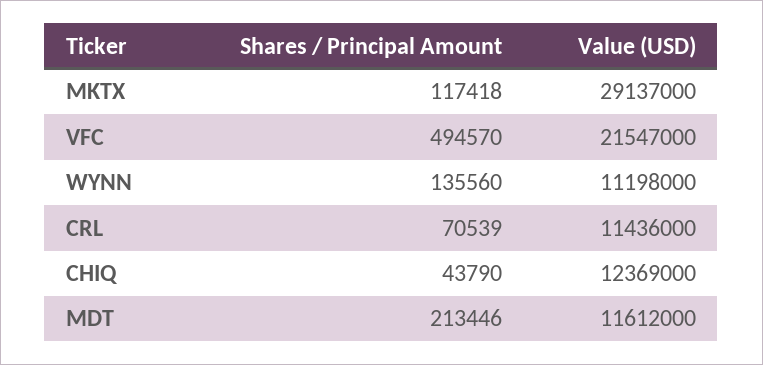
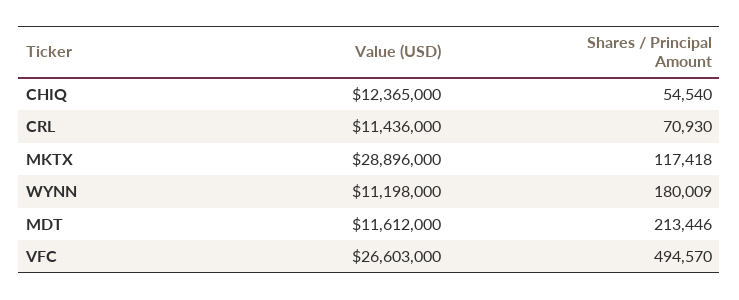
  {
    "Shares / Principal Amount": {
      "MKTX": 117418,
      "VFC": 494570,
-     "WYNN": 135560,
+     "WYNN": 180009,
-     "CRL": 70539,
+     "CRL": 70930,
-     "CHIQ": 43790,
+     "CHIQ": 54540,
      "MDT": 213446
    },
    "Value (USD)": {
-     "MKTX": 29137000,
+     "MKTX": 28896000,
-     "VFC": 21547000,
+     "VFC": 26603000,
      "WYNN": 11198000,
      "CRL": 11436000,
-     "CHIQ": 12369000,
+     "CHIQ": 12365000,
      "MDT": 11612000
    }
  }

